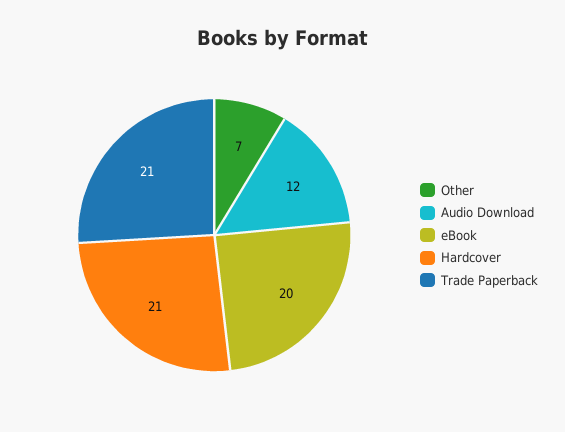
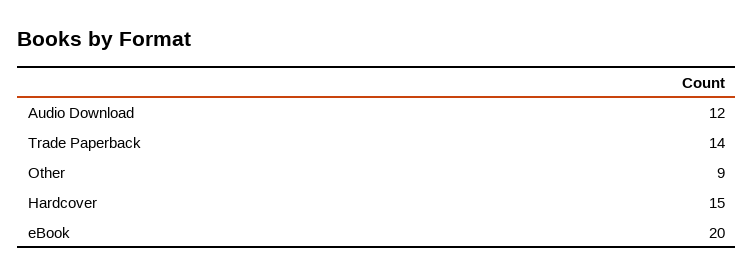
  {
-   "Other": 7,
+   "Other": 9,
    "Audio Download": 12,
    "eBook": 20,
-   "Hardcover": 21,
+   "Hardcover": 15,
-   "Trade Paperback": 21
+   "Trade Paperback": 14
  }

